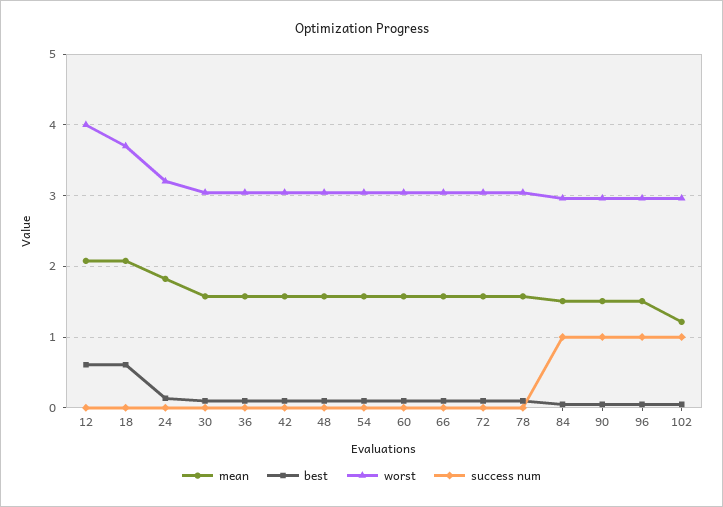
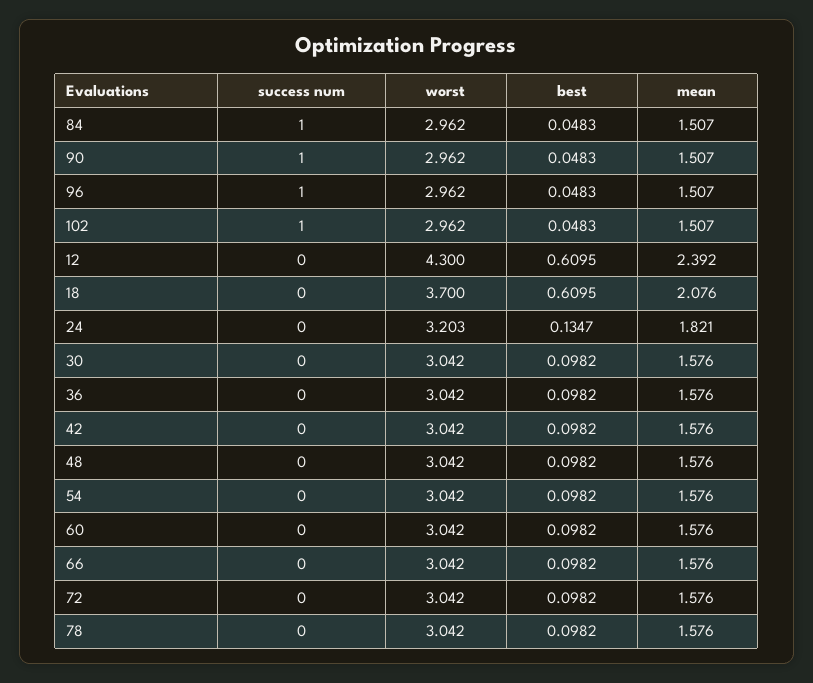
  {
    "mean": {
-     "12": 2.1,
+     "12": 2.392,
      "18": 2.076,
      "24": 1.821,
      "30": 1.576,
      "36": 1.576,
      "42": 1.576,
      "48": 1.576,
      "54": 1.576,
      "60": 1.576,
      "66": 1.576,
      "72": 1.576,
      "78": 1.576,
      "84": 1.507,
      "90": 1.507,
      "96": 1.507,
-     "102": 1.2
+     "102": 1.507
    },
    "best": {
      "12": 0.6095,
      "18": 0.6095,
      "24": 0.1347,
      "30": 0.0982,
      "36": 0.0982,
      "42": 0.0982,
      "48": 0.0982,
      "54": 0.0982,
      "60": 0.0982,
      "66": 0.0982,
      "72": 0.0982,
      "78": 0.0982,
      "84": 0.0483,
      "90": 0.0483,
      "96": 0.0483,
      "102": 0.0483
    },
    "worst": {
-     "12": 4,
+     "12": 4.3,
      "18": 3.7,
      "24": 3.203,
      "30": 3.042,
      "36": 3.042,
      "42": 3.042,
      "48": 3.042,
      "54": 3.042,
      "60": 3.042,
      "66": 3.042,
      "72": 3.042,
      "78": 3.042,
      "84": 2.962,
      "90": 2.962,
      "96": 2.962,
      "102": 2.962
    },
    "success num": {
      "12": 0,
      "18": 0,
      "24": 0,
      "30": 0,
      "36": 0,
      "42": 0,
      "48": 0,
      "54": 0,
      "60": 0,
      "66": 0,
      "72": 0,
      "78": 0,
      "84": 1,
      "90": 1,
      "96": 1,
      "102": 1
    }
  }

